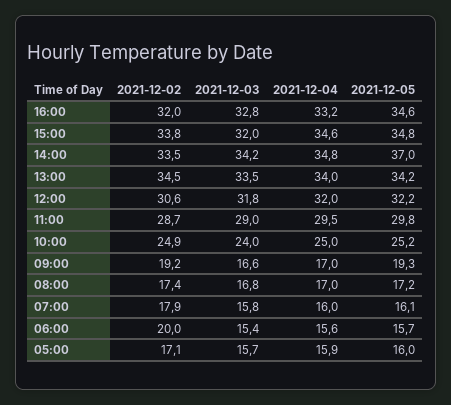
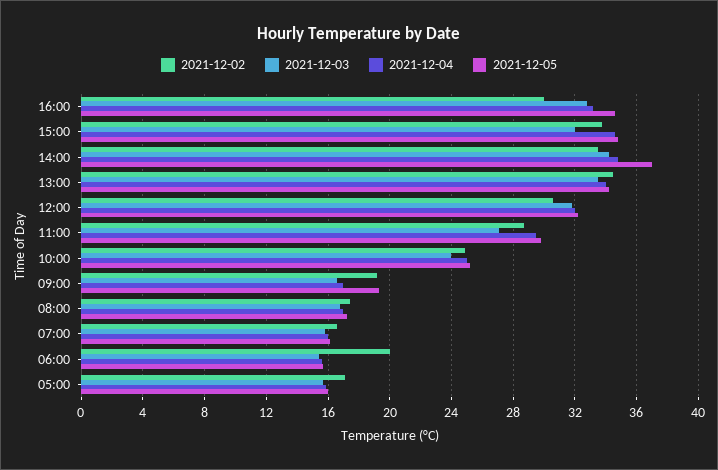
  {
    "2021-12-02": {
-     "16:00": 32,
+     "16:00": 30,
      "15:00": 33.8,
      "14:00": 33.5,
      "13:00": 34.5,
      "12:00": 30.6,
      "11:00": 28.7,
      "10:00": 24.9,
      "09:00": 19.2,
      "08:00": 17.4,
-     "07:00": 17.9,
+     "07:00": 16.5,
      "06:00": 20,
      "05:00": 17.1
    },
    "2021-12-03": {
      "16:00": 32.8,
      "15:00": 32,
      "14:00": 34.2,
      "13:00": 33.5,
      "12:00": 31.8,
-     "11:00": 29,
+     "11:00": 27,
      "10:00": 24,
      "09:00": 16.6,
      "08:00": 16.8,
      "07:00": 15.8,
      "06:00": 15.4,
      "05:00": 15.7
    },
    "2021-12-04": {
      "16:00": 33.2,
      "15:00": 34.6,
      "14:00": 34.8,
      "13:00": 34,
      "12:00": 32,
      "11:00": 29.5,
      "10:00": 25,
      "09:00": 17,
      "08:00": 17,
      "07:00": 16,
      "06:00": 15.6,
      "05:00": 15.9
    },
    "2021-12-05": {
      "16:00": 34.6,
      "15:00": 34.8,
      "14:00": 37,
      "13:00": 34.2,
      "12:00": 32.2,
      "11:00": 29.8,
      "10:00": 25.2,
      "09:00": 19.3,
      "08:00": 17.2,
      "07:00": 16.1,
      "06:00": 15.7,
      "05:00": 16
    }
  }

